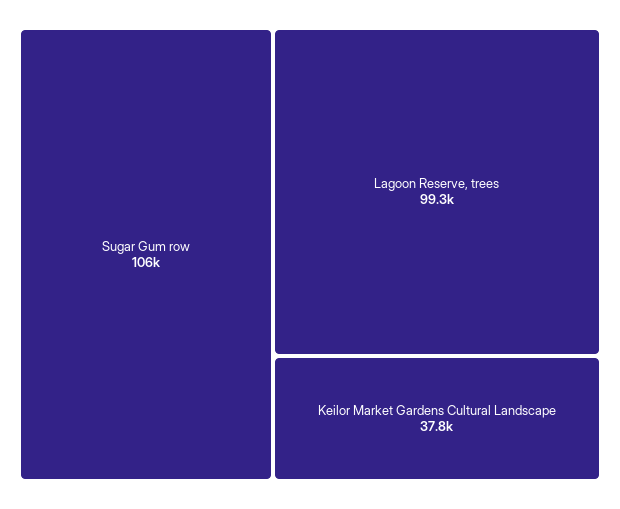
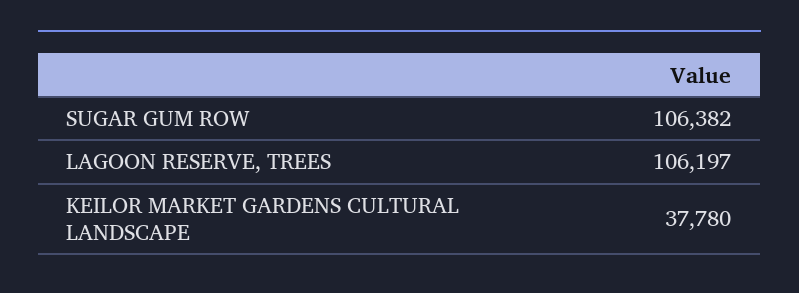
  {
    "Sugar Gum row": 106382,
-   "Lagoon Reserve, trees": 99300,
+   "Lagoon Reserve, trees": 106197,
    "Keilor Market Gardens Cultural Landscape": 37780
  }

